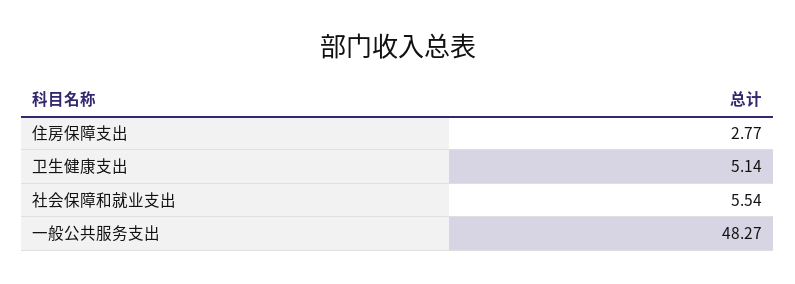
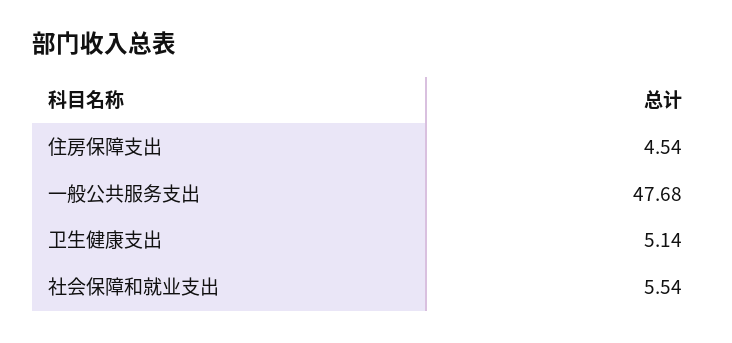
  {
-   "住房保障支出": 2.77,
+   "住房保障支出": 4.54,
    "卫生健康支出": 5.14,
    "社会保障和就业支出": 5.54,
-   "一般公共服务支出": 48.27
+   "一般公共服务支出": 47.68
  }

